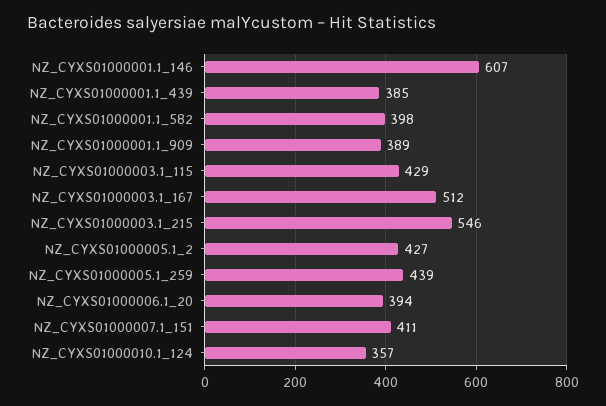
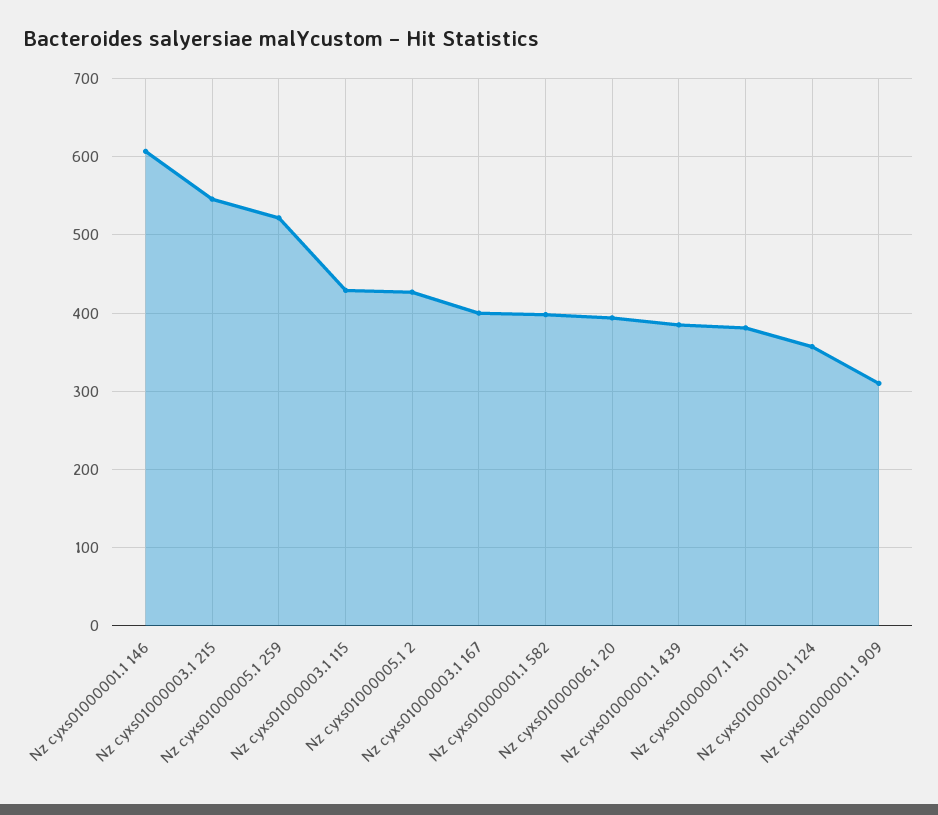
  {
    "NZ_CYXS01000001.1_146": 607,
    "NZ_CYXS01000001.1_439": 385,
    "NZ_CYXS01000001.1_582": 398,
-   "NZ_CYXS01000001.1_909": 389,
+   "NZ_CYXS01000001.1_909": 310,
    "NZ_CYXS01000003.1_115": 429,
-   "NZ_CYXS01000003.1_167": 512,
+   "NZ_CYXS01000003.1_167": 400,
    "NZ_CYXS01000003.1_215": 546,
    "NZ_CYXS01000005.1_2": 427,
-   "NZ_CYXS01000005.1_259": 439,
+   "NZ_CYXS01000005.1_259": 520,
    "NZ_CYXS01000006.1_20": 394,
-   "NZ_CYXS01000007.1_151": 411,
+   "NZ_CYXS01000007.1_151": 380,
    "NZ_CYXS01000010.1_124": 357
  }

